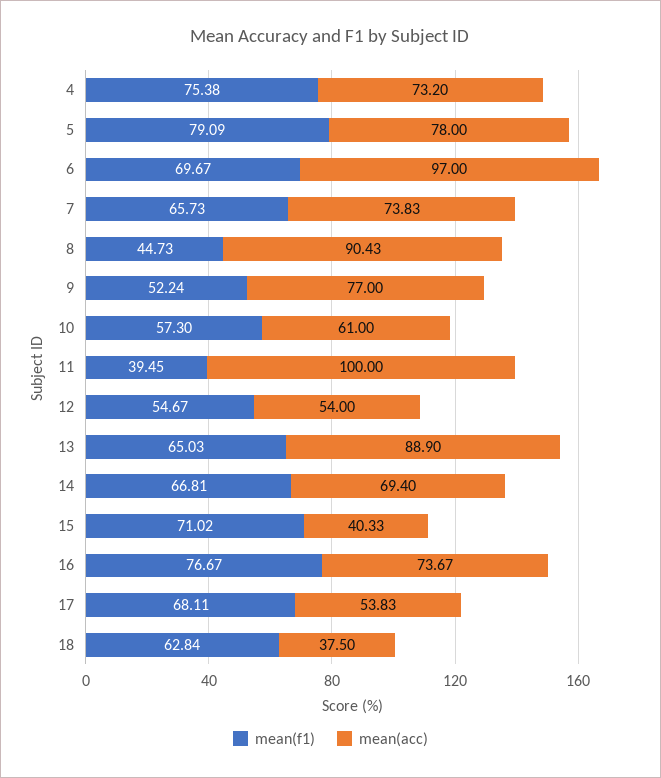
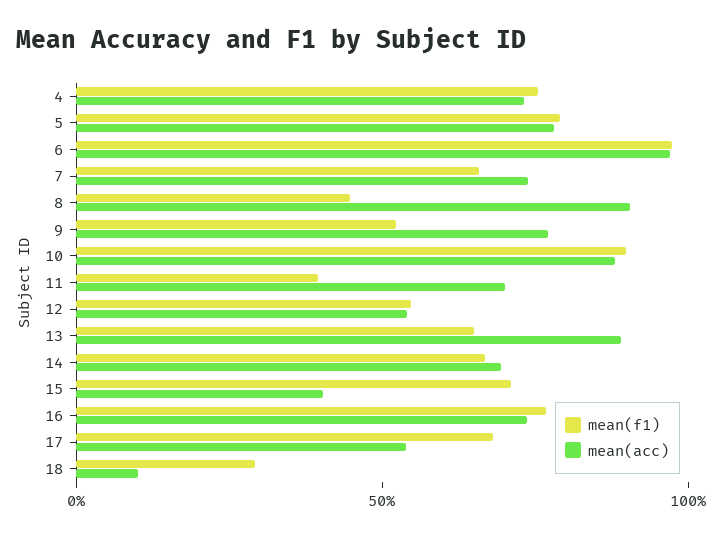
  {
    "mean(f1)": {
      "4": 75.38,
      "5": 79.09,
-     "6": 69.67,
+     "6": 100,
      "7": 65.73,
      "8": 44.73,
      "9": 52.24,
-     "10": 57.3,
+     "10": 90,
      "11": 39.45,
      "12": 54.67,
      "13": 65.03,
      "14": 66.81,
      "15": 71.02,
      "16": 76.67,
      "17": 68.11,
-     "18": 62.84
+     "18": 30
    },
    "mean(acc)": {
      "4": 73.2,
      "5": 78,
      "6": 97,
      "7": 73.83,
      "8": 90.43,
      "9": 77,
-     "10": 61,
+     "10": 90,
-     "11": 100,
+     "11": 70,
      "12": 54,
      "13": 88.9,
      "14": 69.4,
      "15": 40.33,
      "16": 73.67,
      "17": 53.83,
-     "18": 37.5
+     "18": 10
    }
  }

